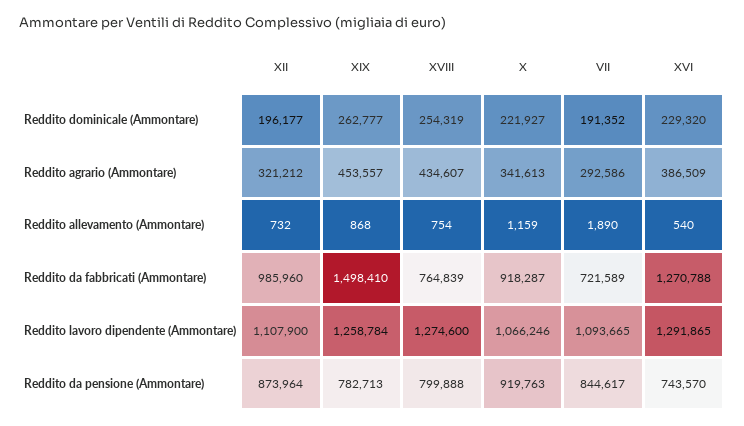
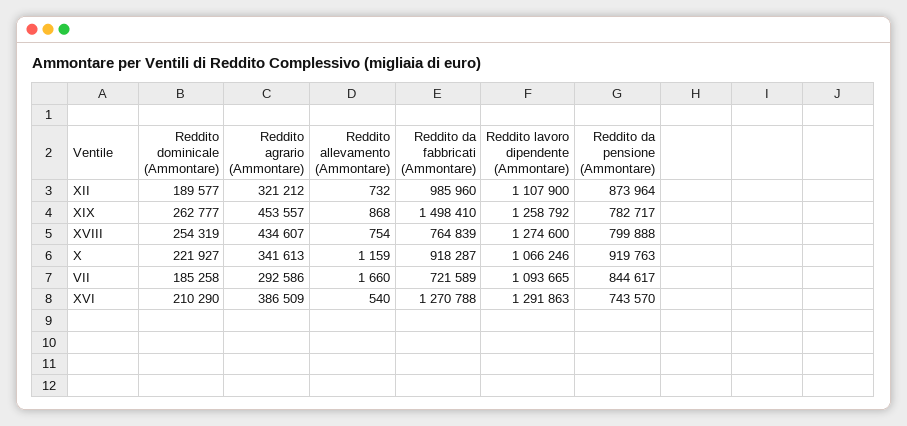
  {
    "XII": {
-     "Reddito dominicale (Ammontare)": 196177,
+     "Reddito dominicale (Ammontare)": 189577,
      "Reddito agrario (Ammontare)": 321212,
      "Reddito allevamento (Ammontare)": 732,
      "Reddito da fabbricati (Ammontare)": 985960,
      "Reddito lavoro dipendente (Ammontare)": 1107900,
      "Reddito da pensione (Ammontare)": 873964
    },
    "XIX": {
      "Reddito dominicale (Ammontare)": 262777,
      "Reddito agrario (Ammontare)": 453557,
      "Reddito allevamento (Ammontare)": 868,
      "Reddito da fabbricati (Ammontare)": 1498410,
-     "Reddito lavoro dipendente (Ammontare)": 1258784,
+     "Reddito lavoro dipendente (Ammontare)": 1258792,
-     "Reddito da pensione (Ammontare)": 782713
+     "Reddito da pensione (Ammontare)": 782717
    },
    "XVIII": {
      "Reddito dominicale (Ammontare)": 254319,
      "Reddito agrario (Ammontare)": 434607,
      "Reddito allevamento (Ammontare)": 754,
      "Reddito da fabbricati (Ammontare)": 764839,
      "Reddito lavoro dipendente (Ammontare)": 1274600,
      "Reddito da pensione (Ammontare)": 799888
    },
    "X": {
      "Reddito dominicale (Ammontare)": 221927,
      "Reddito agrario (Ammontare)": 341613,
      "Reddito allevamento (Ammontare)": 1159,
      "Reddito da fabbricati (Ammontare)": 918287,
      "Reddito lavoro dipendente (Ammontare)": 1066246,
      "Reddito da pensione (Ammontare)": 919763
    },
    "VII": {
-     "Reddito dominicale (Ammontare)": 191352,
+     "Reddito dominicale (Ammontare)": 185258,
      "Reddito agrario (Ammontare)": 292586,
-     "Reddito allevamento (Ammontare)": 1890,
+     "Reddito allevamento (Ammontare)": 1660,
      "Reddito da fabbricati (Ammontare)": 721589,
      "Reddito lavoro dipendente (Ammontare)": 1093665,
      "Reddito da pensione (Ammontare)": 844617
    },
    "XVI": {
-     "Reddito dominicale (Ammontare)": 229320,
+     "Reddito dominicale (Ammontare)": 210290,
      "Reddito agrario (Ammontare)": 386509,
      "Reddito allevamento (Ammontare)": 540,
      "Reddito da fabbricati (Ammontare)": 1270788,
-     "Reddito lavoro dipendente (Ammontare)": 1291865,
+     "Reddito lavoro dipendente (Ammontare)": 1291863,
      "Reddito da pensione (Ammontare)": 743570
    }
  }

